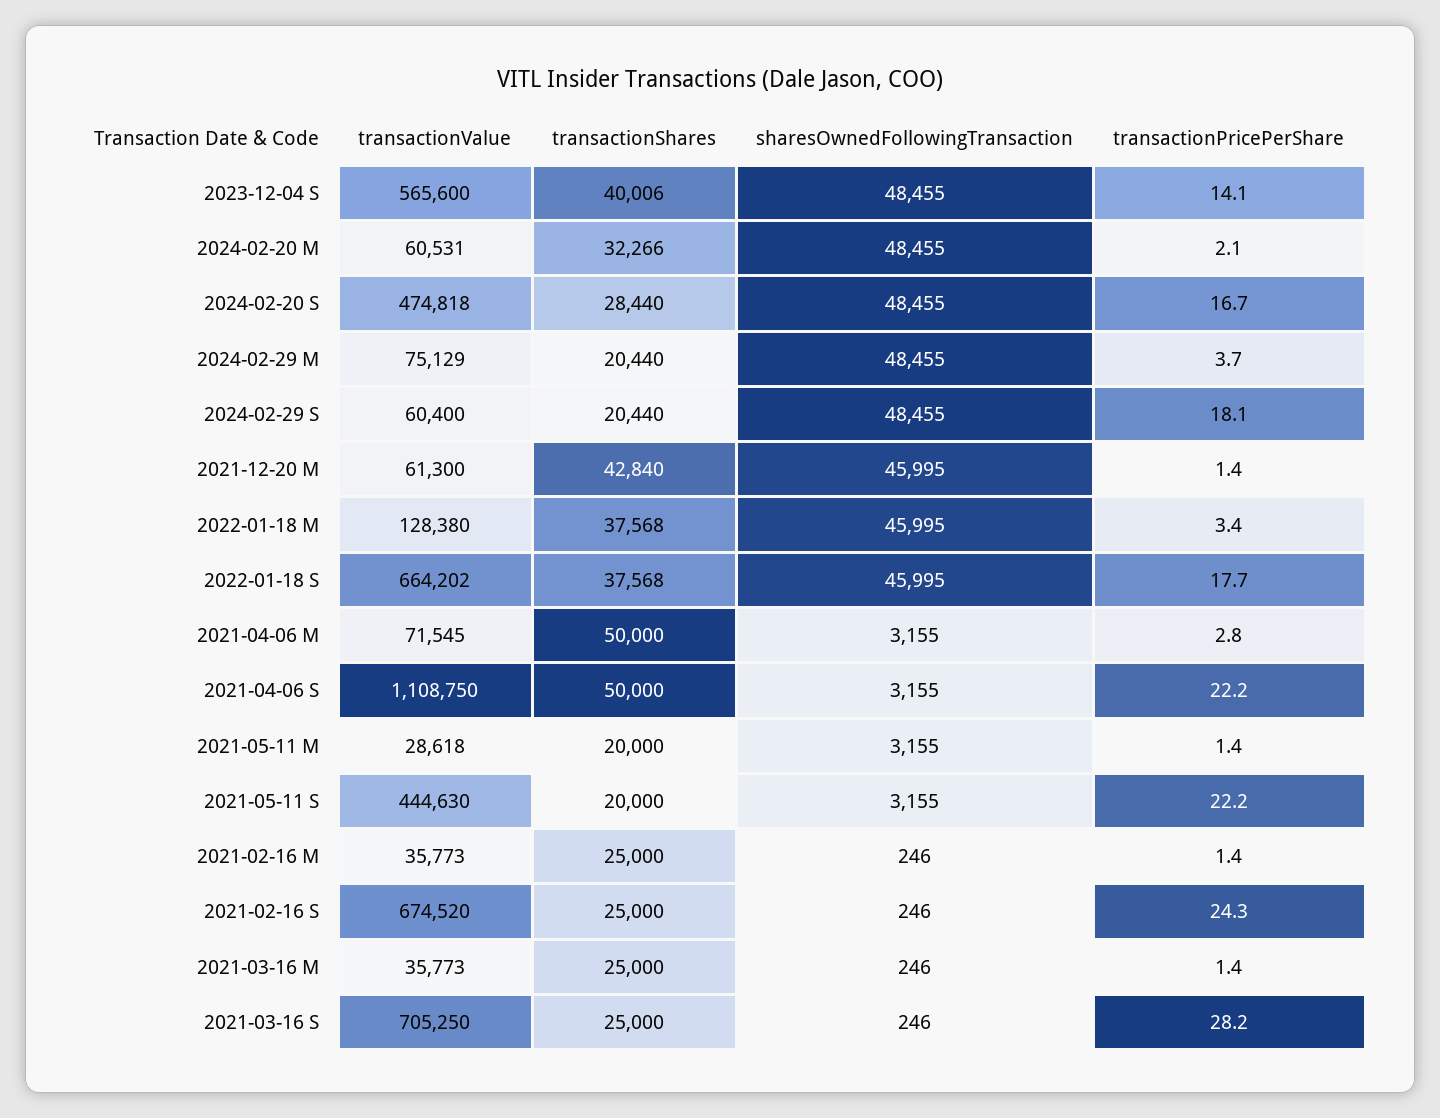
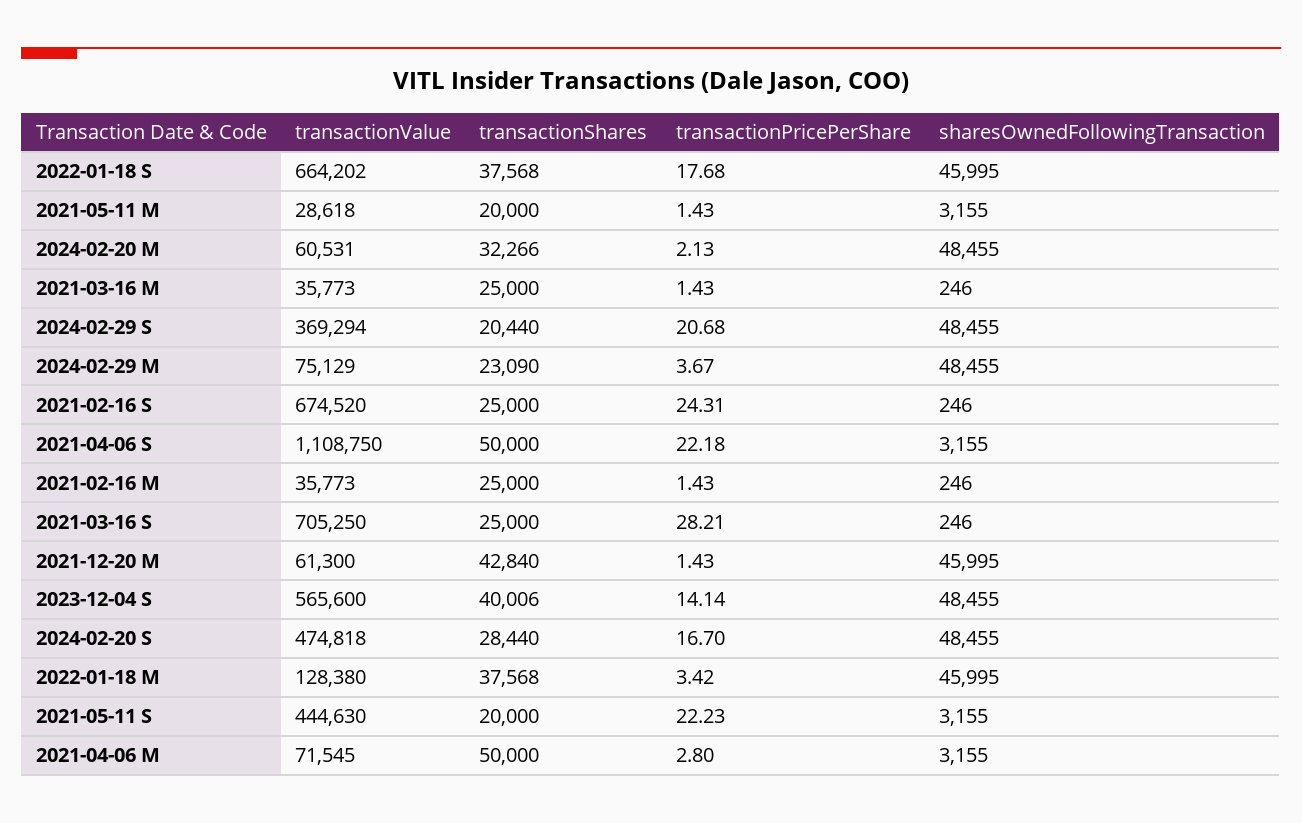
  {
    "transactionValue": {
      "2023-12-04 S": 565600,
      "2024-02-20 M": 60531,
      "2024-02-20 S": 474818,
      "2024-02-29 M": 75129,
-     "2024-02-29 S": 60400,
+     "2024-02-29 S": 369294,
      "2021-12-20 M": 61300,
      "2022-01-18 M": 128380,
      "2022-01-18 S": 664202,
      "2021-04-06 M": 71545,
      "2021-04-06 S": 1108750,
      "2021-05-11 M": 28618,
      "2021-05-11 S": 444630,
      "2021-02-16 M": 35773,
      "2021-02-16 S": 674520,
      "2021-03-16 M": 35773,
      "2021-03-16 S": 705250
    },
    "transactionShares": {
      "2023-12-04 S": 40006,
      "2024-02-20 M": 32266,
      "2024-02-20 S": 28440,
-     "2024-02-29 M": 20440,
+     "2024-02-29 M": 23090,
      "2024-02-29 S": 20440,
      "2021-12-20 M": 42840,
      "2022-01-18 M": 37568,
      "2022-01-18 S": 37568,
      "2021-04-06 M": 50000,
      "2021-04-06 S": 50000,
      "2021-05-11 M": 20000,
      "2021-05-11 S": 20000,
      "2021-02-16 M": 25000,
      "2021-02-16 S": 25000,
      "2021-03-16 M": 25000,
      "2021-03-16 S": 25000
    },
    "sharesOwnedFollowingTransaction": {
      "2023-12-04 S": 48455,
      "2024-02-20 M": 48455,
      "2024-02-20 S": 48455,
      "2024-02-29 M": 48455,
      "2024-02-29 S": 48455,
      "2021-12-20 M": 45995,
      "2022-01-18 M": 45995,
      "2022-01-18 S": 45995,
      "2021-04-06 M": 3155,
      "2021-04-06 S": 3155,
      "2021-05-11 M": 3155,
      "2021-05-11 S": 3155,
      "2021-02-16 M": 246,
      "2021-02-16 S": 246,
      "2021-03-16 M": 246,
      "2021-03-16 S": 246
    },
    "transactionPricePerShare": {
      "2023-12-04 S": 14.14,
      "2024-02-20 M": 2.13,
      "2024-02-20 S": 16.7,
      "2024-02-29 M": 3.67,
-     "2024-02-29 S": 18.1,
+     "2024-02-29 S": 20.68,
      "2021-12-20 M": 1.43,
      "2022-01-18 M": 3.42,
      "2022-01-18 S": 17.68,
      "2021-04-06 M": 2.8,
      "2021-04-06 S": 22.18,
      "2021-05-11 M": 1.43,
      "2021-05-11 S": 22.23,
      "2021-02-16 M": 1.43,
      "2021-02-16 S": 24.31,
      "2021-03-16 M": 1.43,
      "2021-03-16 S": 28.21
    }
  }

